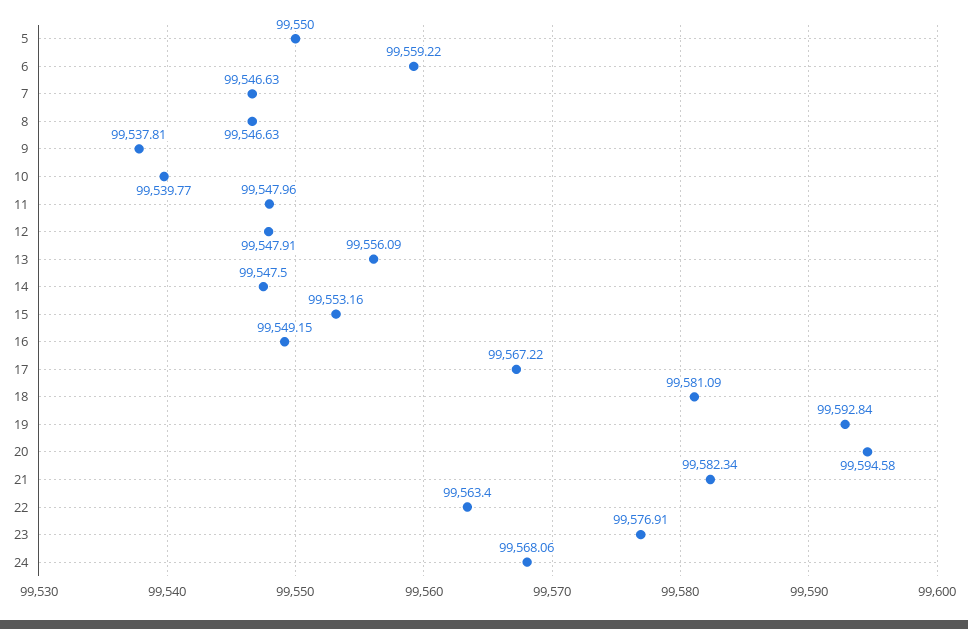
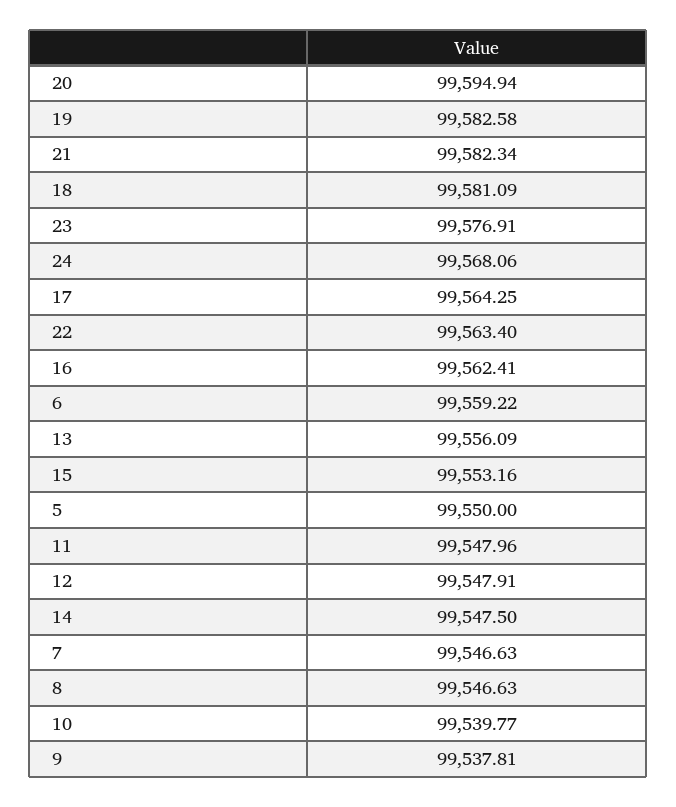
  {
    "5": 99550,
    "6": 99559.22,
    "7": 99546.63,
    "8": 99546.63,
    "9": 99537.81,
    "10": 99539.77,
    "11": 99547.96,
    "12": 99547.91,
    "13": 99556.09,
    "14": 99547.5,
    "15": 99553.16,
-   "16": 99549.15,
+   "16": 99562.41,
-   "17": 99567.22,
+   "17": 99564.25,
    "18": 99581.09,
-   "19": 99592.84,
+   "19": 99582.58,
-   "20": 99594.58,
+   "20": 99594.94,
    "21": 99582.34,
    "22": 99563.4,
    "23": 99576.91,
    "24": 99568.06
  }

